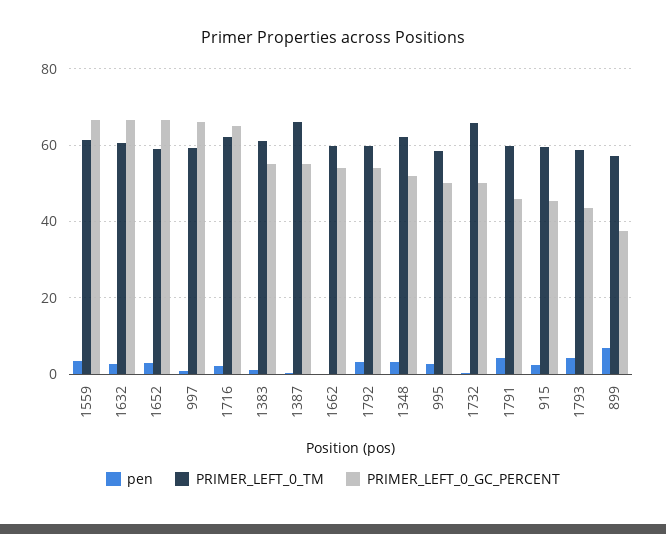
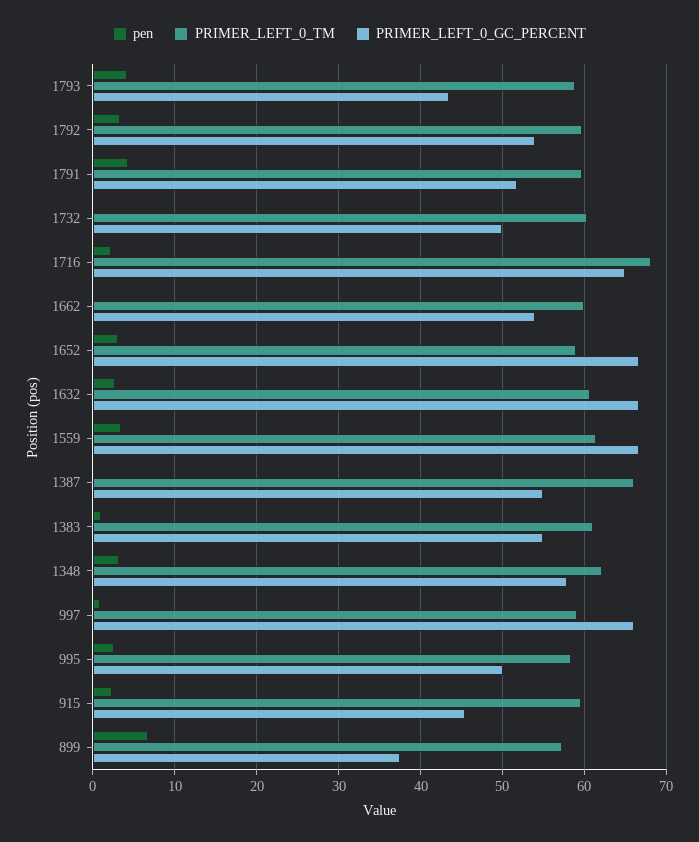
  {
    "pen": {
      "1559": 3,
      "1632": 3,
      "1652": 3,
      "997": 1,
      "1716": 2,
      "1383": 1,
      "1387": 0,
      "1662": 0,
      "1792": 3,
      "1348": 3,
      "995": 3,
      "1732": 0,
      "1791": 4,
      "915": 2,
      "1793": 4,
      "899": 7
    },
    "PRIMER_LEFT_0_TM": {
      "1559": 61,
      "1632": 61,
      "1652": 59,
      "997": 59,
-     "1716": 62,
+     "1716": 68,
      "1383": 61,
      "1387": 66,
      "1662": 60,
      "1792": 60,
      "1348": 62,
      "995": 58,
-     "1732": 66,
+     "1732": 60,
      "1791": 60,
      "915": 60,
      "1793": 59,
      "899": 57
    },
    "PRIMER_LEFT_0_GC_PERCENT": {
      "1559": 67,
      "1632": 67,
      "1652": 67,
      "997": 66,
      "1716": 65,
      "1383": 55,
      "1387": 55,
      "1662": 54,
      "1792": 54,
-     "1348": 52,
+     "1348": 58,
      "995": 50,
      "1732": 50,
-     "1791": 46,
+     "1791": 52,
      "915": 45,
      "1793": 43,
      "899": 38
    }
  }

